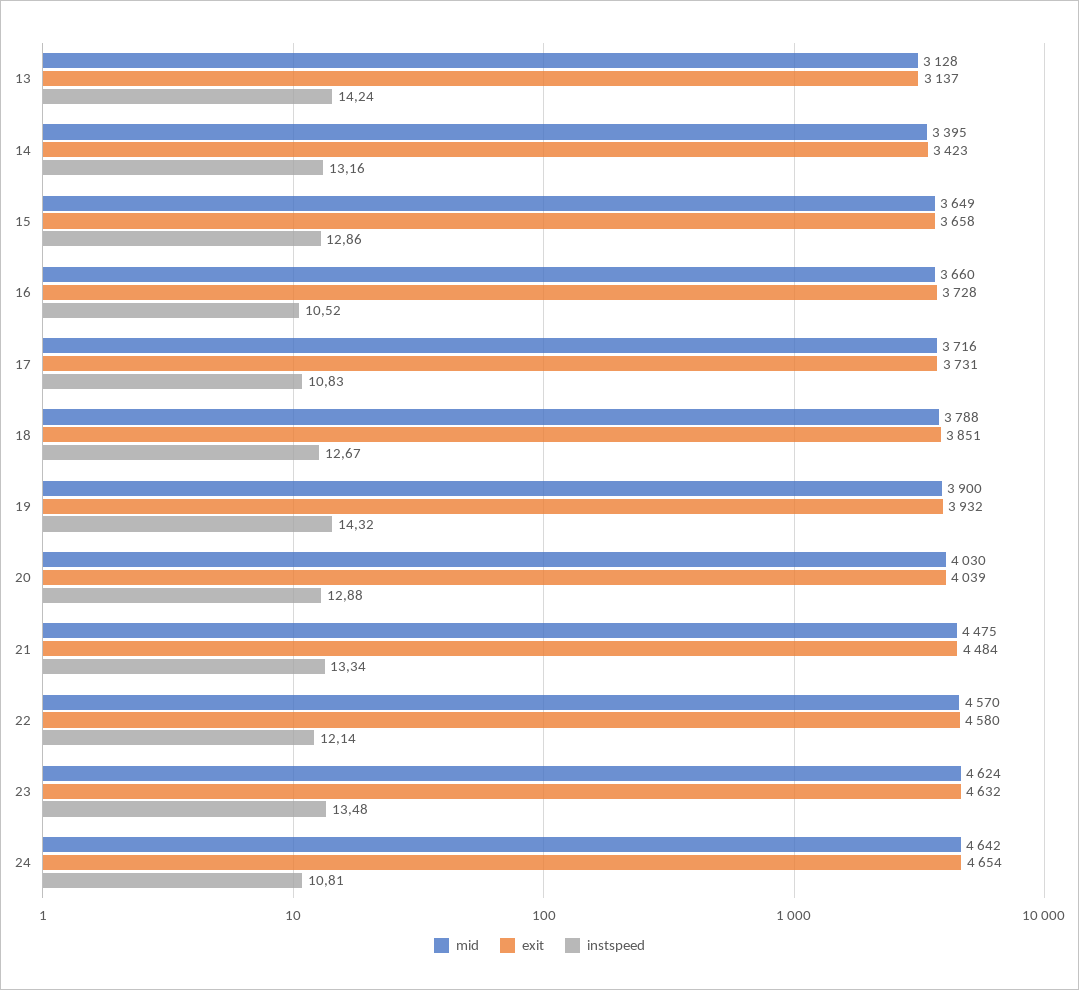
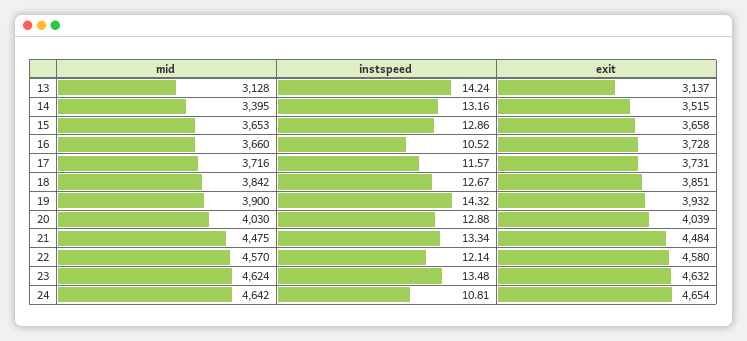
  {
    "mid": {
      "13": 3128,
      "14": 3395,
-     "15": 3649,
+     "15": 3653,
      "16": 3660,
      "17": 3716,
-     "18": 3788,
+     "18": 3842,
      "19": 3900,
      "20": 4030,
      "21": 4475,
      "22": 4570,
      "23": 4624,
      "24": 4642
    },
    "exit": {
      "13": 3137,
-     "14": 3423,
+     "14": 3515,
      "15": 3658,
      "16": 3728,
      "17": 3731,
      "18": 3851,
      "19": 3932,
      "20": 4039,
      "21": 4484,
      "22": 4580,
      "23": 4632,
      "24": 4654
    },
    "instspeed": {
      "13": 14.24,
      "14": 13.16,
      "15": 12.86,
      "16": 10.52,
-     "17": 10.83,
+     "17": 11.57,
      "18": 12.67,
      "19": 14.32,
      "20": 12.88,
      "21": 13.34,
      "22": 12.14,
      "23": 13.48,
      "24": 10.81
    }
  }

